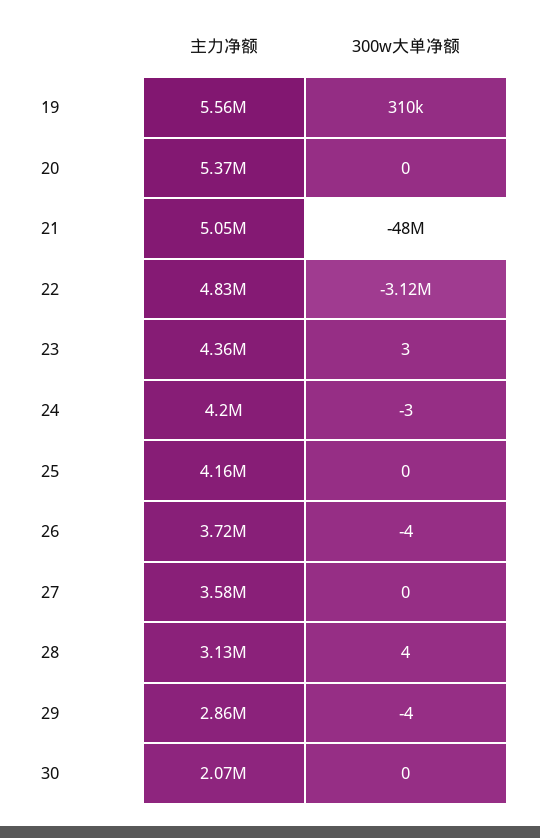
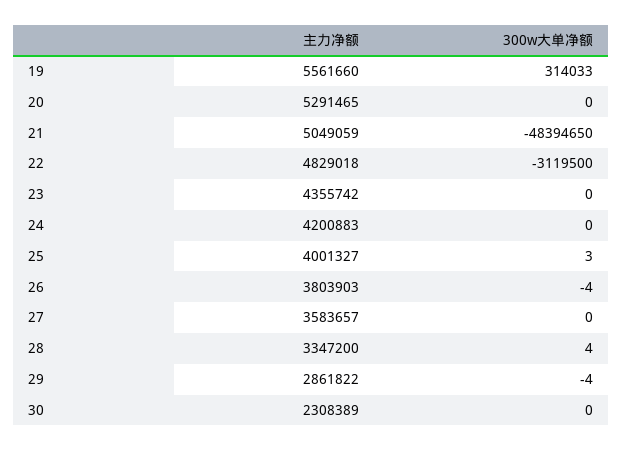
  {
    "主力净额": {
      "19": 5561660,
-     "20": 5370000,
+     "20": 5291465,
      "21": 5049059,
      "22": 4829018,
      "23": 4355742,
      "24": 4200883,
-     "25": 4160000,
+     "25": 4001327,
-     "26": 3720000,
+     "26": 3803903,
      "27": 3583657,
-     "28": 3130000,
+     "28": 3347200,
      "29": 2861822,
-     "30": 2070000
+     "30": 2308389
    },
    "300w大单净额": {
-     "19": 310000,
+     "19": 314033,
      "20": 0,
-     "21": -48000000,
+     "21": -48394650,
      "22": -3119500,
-     "23": 3,
+     "23": 0,
-     "24": -3,
+     "24": 0,
-     "25": 0,
+     "25": 3,
      "26": -4,
      "27": 0,
      "28": 4,
      "29": -4,
      "30": 0
    }
  }

